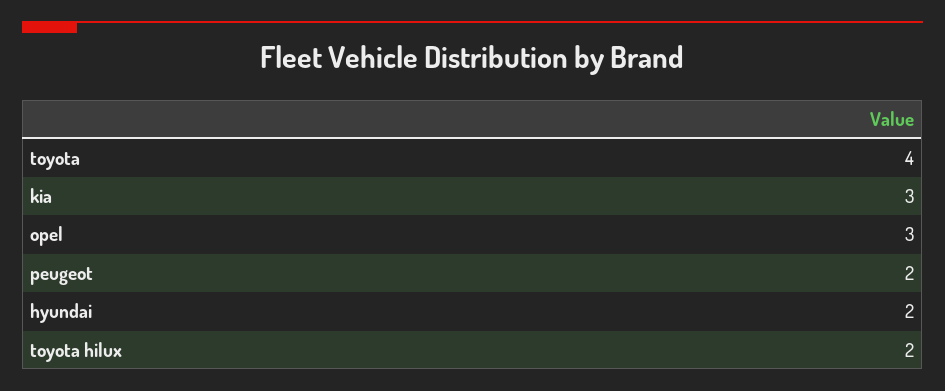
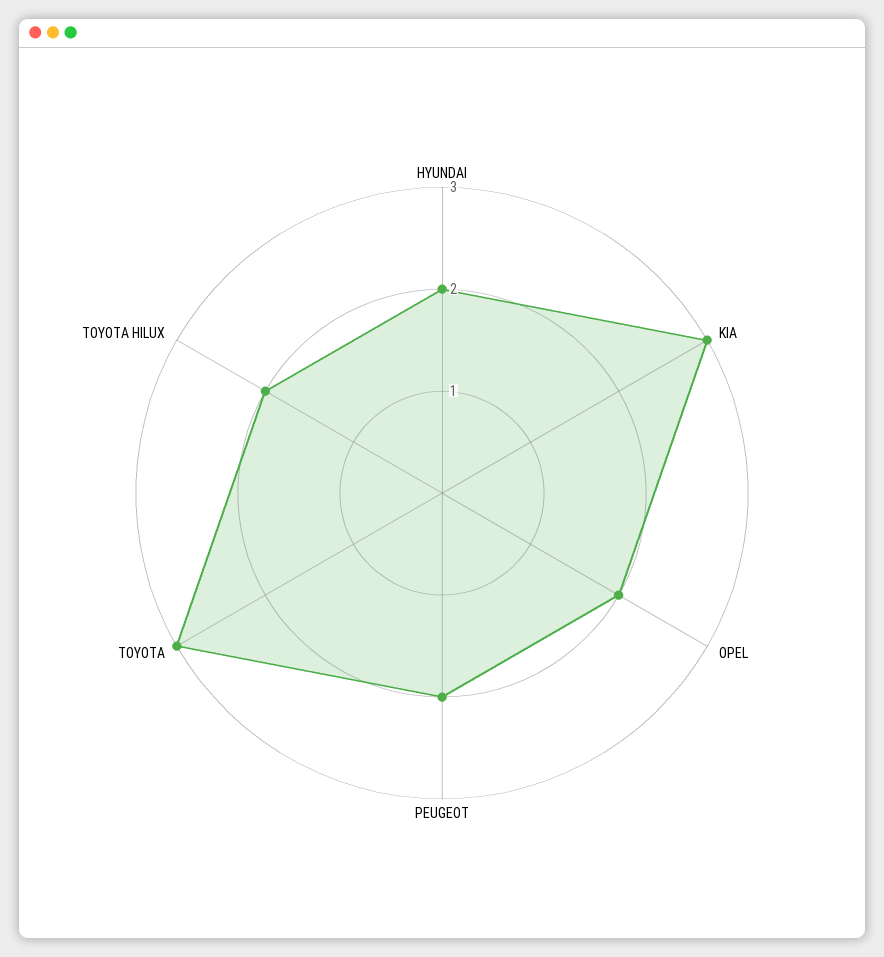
  {
-   "toyota": 4,
+   "toyota": 3,
    "kia": 3,
-   "opel": 3,
+   "opel": 2,
    "peugeot": 2,
    "hyundai": 2,
    "toyota hilux": 2
  }

